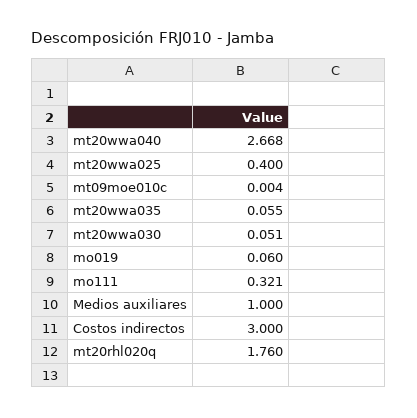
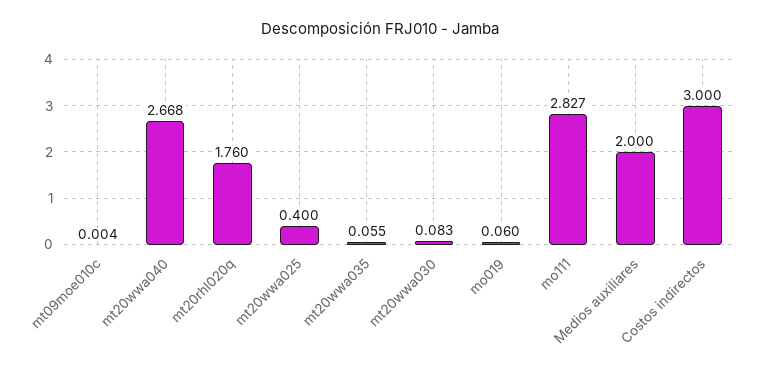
  {
    "mt20wwa040": 2.668,
    "mt20wwa025": 0.4,
    "mt09moe010c": 0.004,
    "mt20wwa035": 0.055,
-   "mt20wwa030": 0.051,
+   "mt20wwa030": 0.083,
    "mo019": 0.06,
-   "mo111": 0.321,
+   "mo111": 2.827,
-   "Medios auxiliares": 1,
+   "Medios auxiliares": 2,
    "Costos indirectos": 3,
    "mt20rhl020q": 1.76
  }

